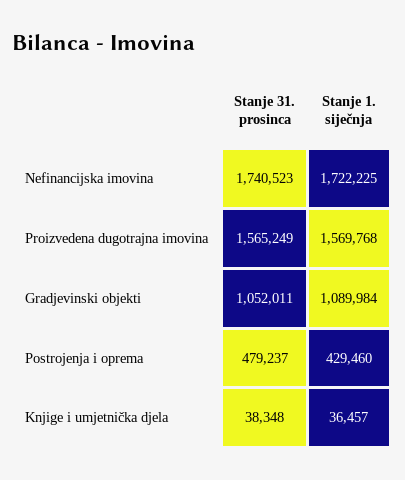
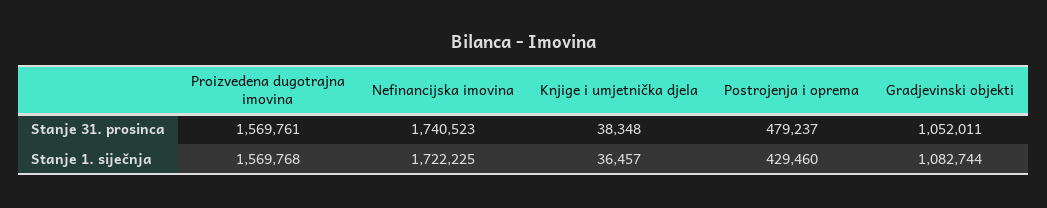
  {
    "Stanje 31. prosinca": {
      "Nefinancijska imovina": 1740523,
-     "Proizvedena dugotrajna imovina": 1565249,
+     "Proizvedena dugotrajna imovina": 1569761,
      "Gradjevinski objekti": 1052011,
      "Postrojenja i oprema": 479237,
      "Knjige i umjetnička djela": 38348
    },
    "Stanje 1. siječnja": {
      "Nefinancijska imovina": 1722225,
      "Proizvedena dugotrajna imovina": 1569768,
-     "Gradjevinski objekti": 1089984,
+     "Gradjevinski objekti": 1082744,
      "Postrojenja i oprema": 429460,
      "Knjige i umjetnička djela": 36457
    }
  }

